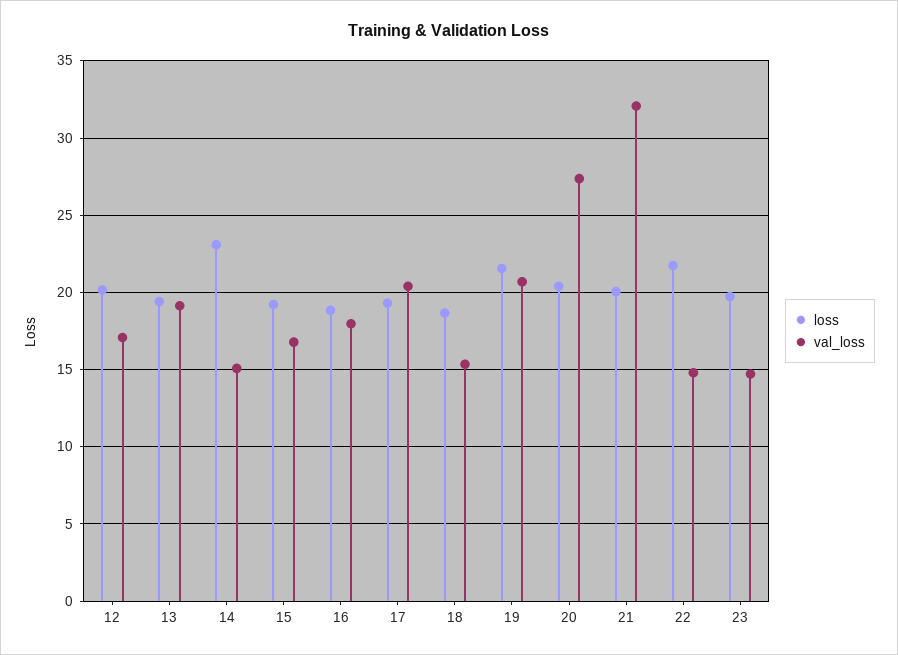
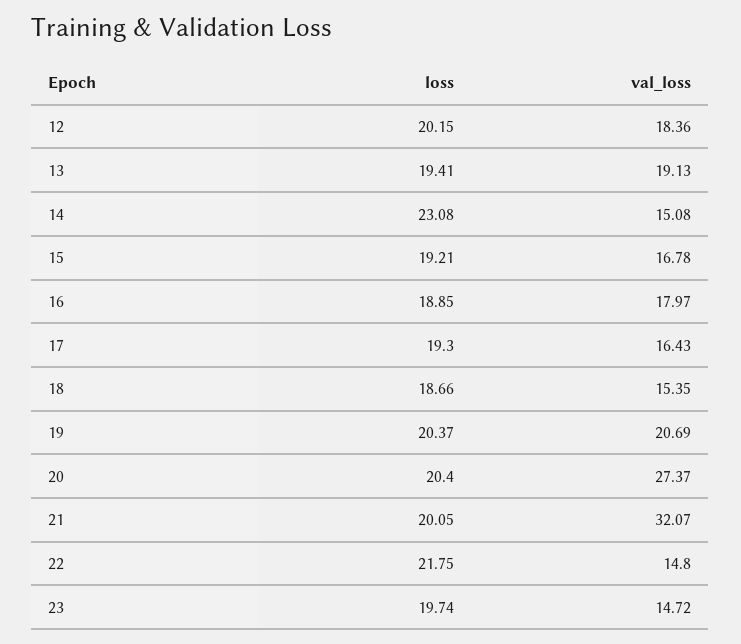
  {
    "loss": {
      "12": 20.15,
      "13": 19.41,
      "14": 23.08,
      "15": 19.21,
      "16": 18.85,
      "17": 19.3,
      "18": 18.66,
-     "19": 21.5,
+     "19": 20.37,
      "20": 20.4,
      "21": 20.05,
      "22": 21.75,
      "23": 19.74
    },
    "val_loss": {
-     "12": 17,
+     "12": 18.36,
      "13": 19.13,
      "14": 15.08,
      "15": 16.78,
      "16": 17.97,
-     "17": 20.5,
+     "17": 16.43,
      "18": 15.35,
      "19": 20.69,
      "20": 27.37,
      "21": 32.07,
      "22": 14.8,
      "23": 14.72
    }
  }

